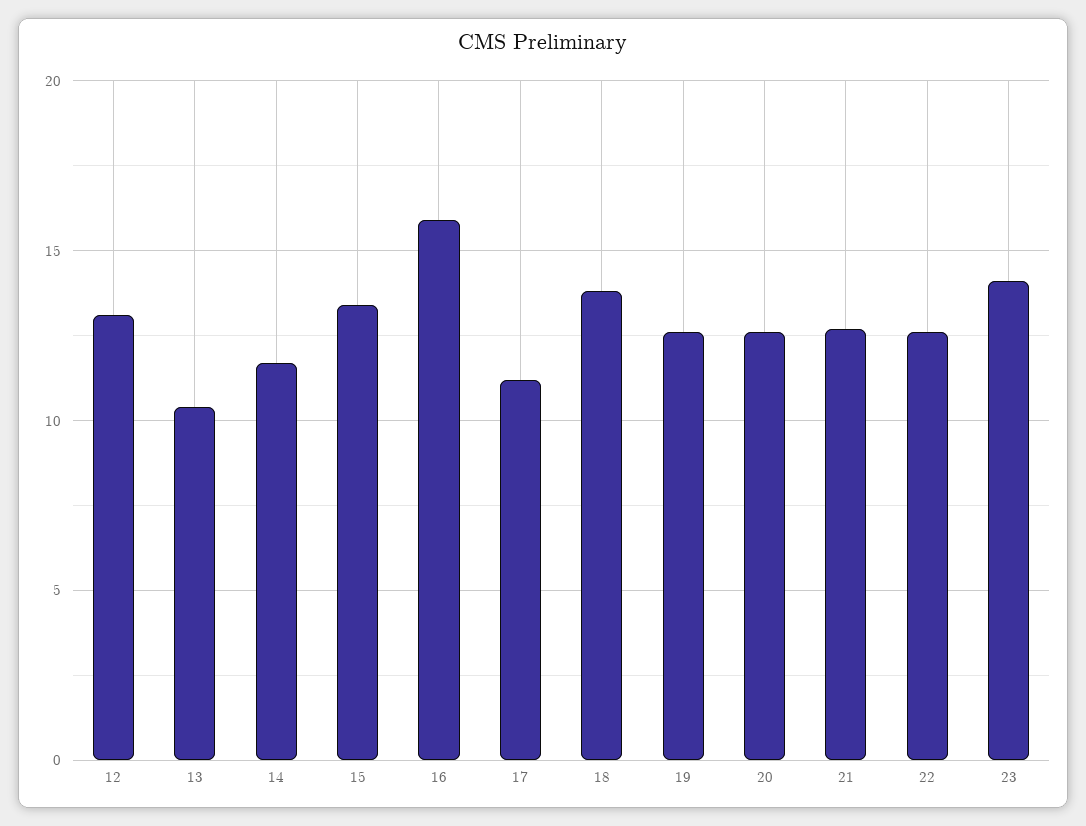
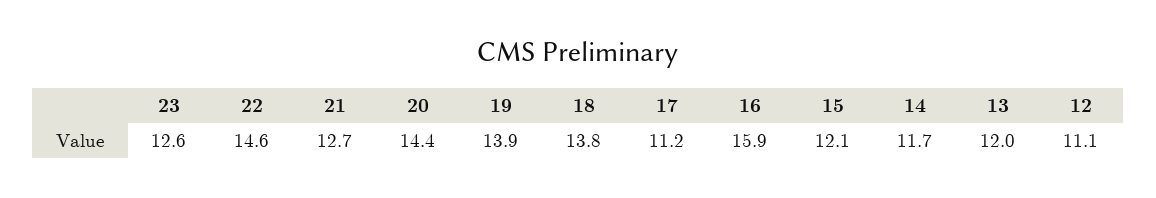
  {
-   "12": 13,
+   "12": 11.1,
-   "13": 10.5,
+   "13": 12,
    "14": 11.7,
-   "15": 13.5,
+   "15": 12.1,
    "16": 15.9,
    "17": 11.2,
    "18": 13.8,
-   "19": 12.5,
+   "19": 13.9,
-   "20": 12.5,
+   "20": 14.4,
    "21": 12.7,
-   "22": 12.5,
+   "22": 14.6,
-   "23": 14
+   "23": 12.6
  }

